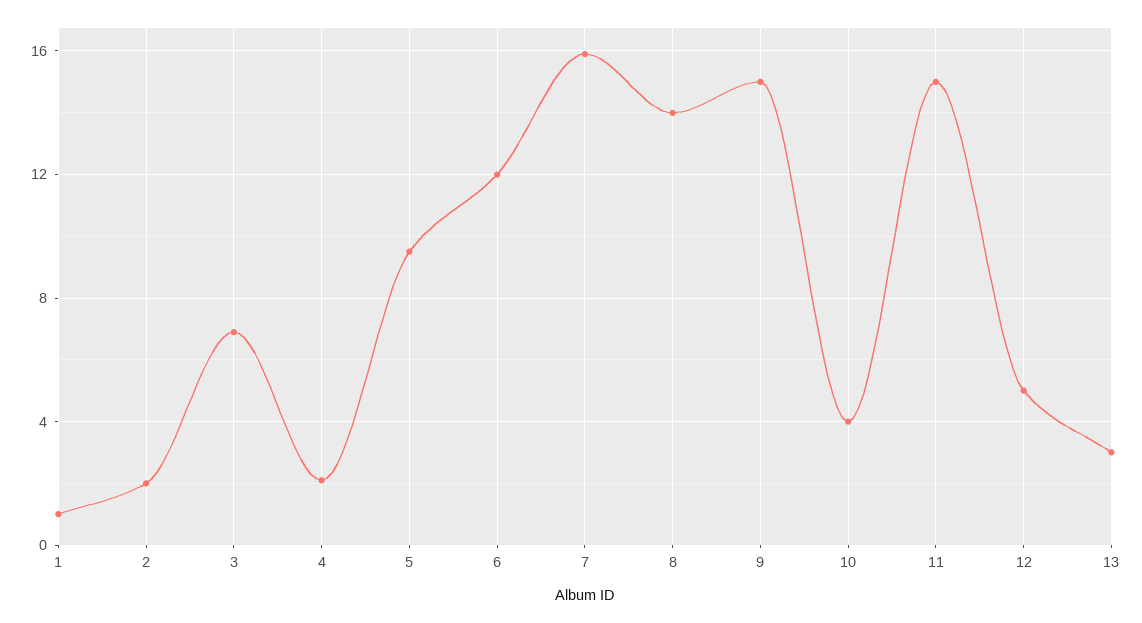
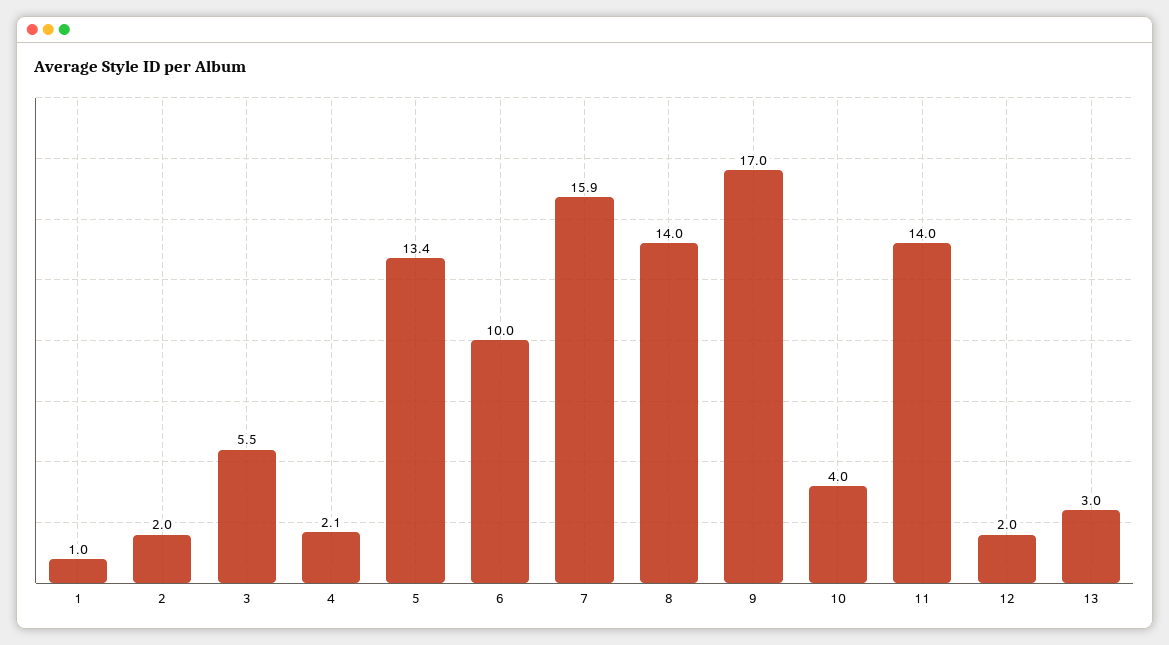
  {
    "1": 1,
    "2": 2,
-   "3": 7,
+   "3": 5.5,
    "4": 2.1,
-   "5": 9.5,
+   "5": 13.4,
-   "6": 12,
+   "6": 10,
    "7": 15.9,
    "8": 14,
-   "9": 15,
+   "9": 17,
    "10": 4,
-   "11": 15,
+   "11": 14,
-   "12": 5,
+   "12": 2,
    "13": 3
  }

